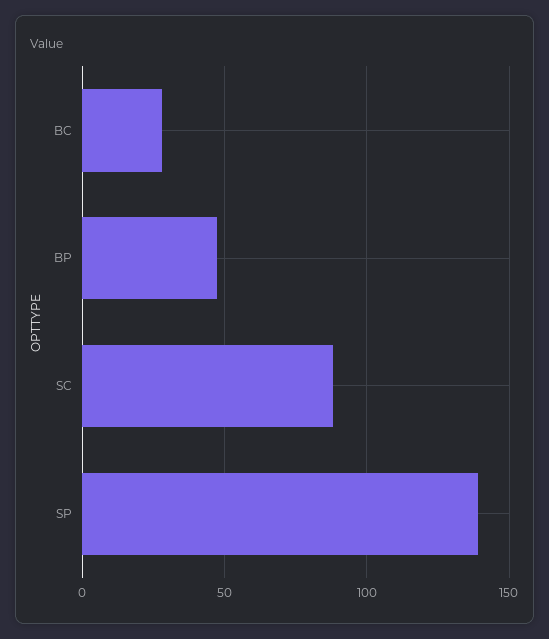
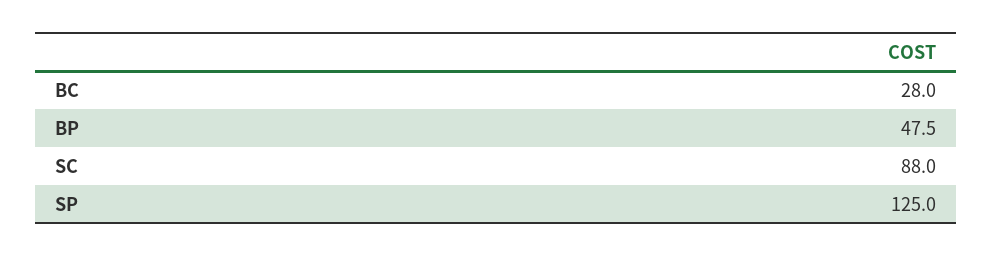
  {
    "BC": 28,
    "BP": 47.5,
    "SC": 88,
-   "SP": 140
+   "SP": 125
  }

